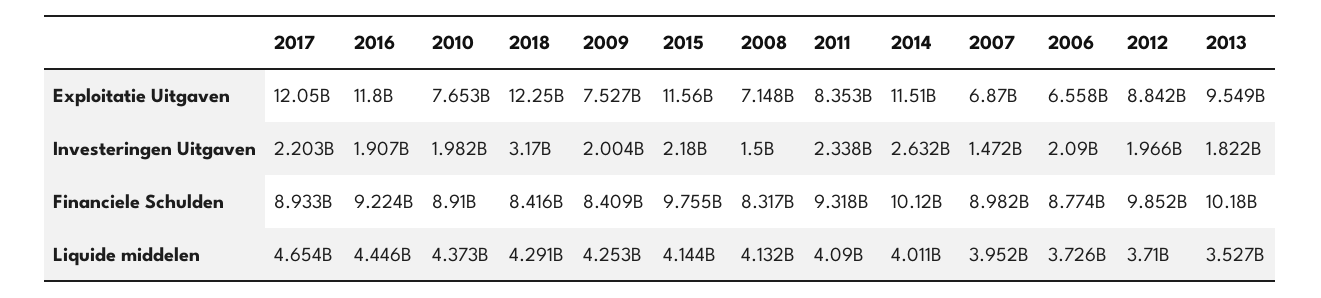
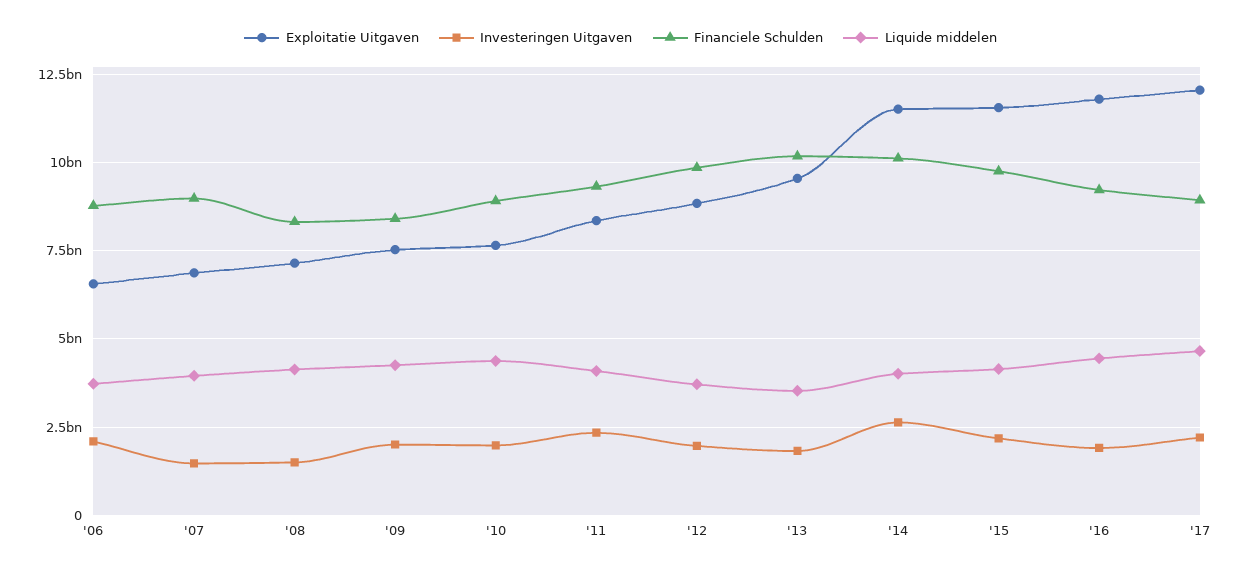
  {
    "Exploitatie Uitgaven": {
      "2017": 12050000000,
      "2016": 11800000000,
      "2010": 7653000000,
-     "2018": 12250000000,
      "2009": 7527000000,
      "2015": 11560000000,
      "2008": 7148000000,
      "2011": 8353000000,
      "2014": 11510000000,
      "2007": 6870000000,
      "2006": 6558000000,
      "2012": 8842000000,
      "2013": 9549000000
    },
    "Investeringen Uitgaven": {
      "2017": 2203000000,
      "2016": 1907000000,
      "2010": 1982000000,
-     "2018": 3170000000,
      "2009": 2004000000,
      "2015": 2180000000,
      "2008": 1500000000,
      "2011": 2338000000,
      "2014": 2632000000,
      "2007": 1472000000,
      "2006": 2090000000,
      "2012": 1966000000,
      "2013": 1822000000
    },
    "Financiele Schulden": {
      "2017": 8933000000,
      "2016": 9224000000,
      "2010": 8910000000,
-     "2018": 8416000000,
      "2009": 8409000000,
      "2015": 9755000000,
      "2008": 8317000000,
      "2011": 9318000000,
      "2014": 10120000000,
      "2007": 8982000000,
      "2006": 8774000000,
      "2012": 9852000000,
      "2013": 10180000000
    },
    "Liquide middelen": {
      "2017": 4654000000,
      "2016": 4446000000,
      "2010": 4373000000,
-     "2018": 4291000000,
      "2009": 4253000000,
      "2015": 4144000000,
      "2008": 4132000000,
      "2011": 4090000000,
      "2014": 4011000000,
      "2007": 3952000000,
      "2006": 3726000000,
      "2012": 3710000000,
      "2013": 3527000000
    }
  }

